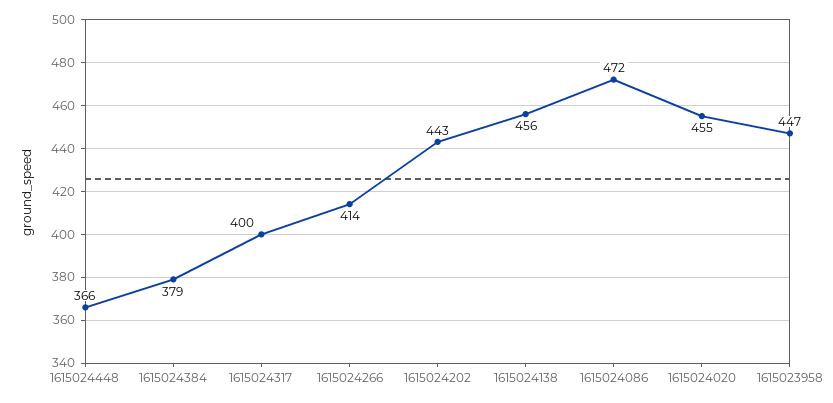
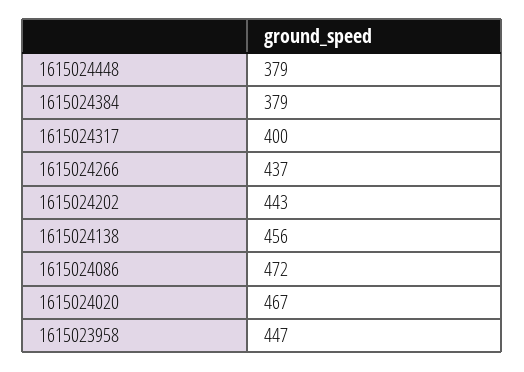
  {
-   "1615024448": 366,
+   "1615024448": 379,
    "1615024384": 379,
    "1615024317": 400,
-   "1615024266": 414,
+   "1615024266": 437,
    "1615024202": 443,
    "1615024138": 456,
    "1615024086": 472,
-   "1615024020": 455,
+   "1615024020": 467,
    "1615023958": 447
  }

